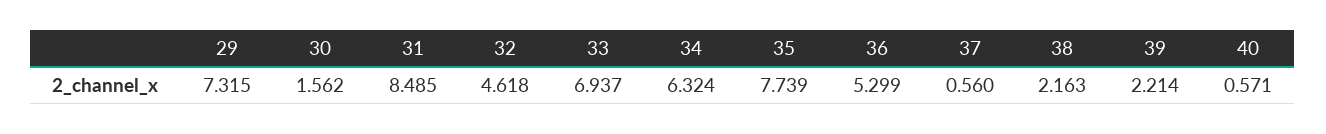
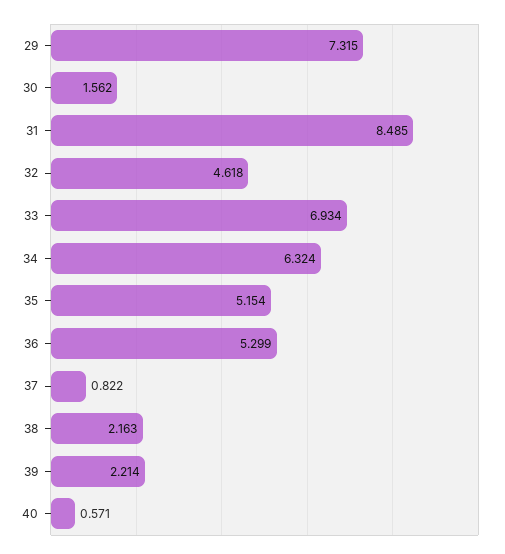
  {
    "29": 7.315,
    "30": 1.562,
    "31": 8.485,
    "32": 4.618,
-   "33": 6.937,
+   "33": 6.934,
    "34": 6.324,
-   "35": 7.739,
+   "35": 5.154,
    "36": 5.299,
-   "37": 0.56,
+   "37": 0.822,
    "38": 2.163,
    "39": 2.214,
    "40": 0.571
  }

